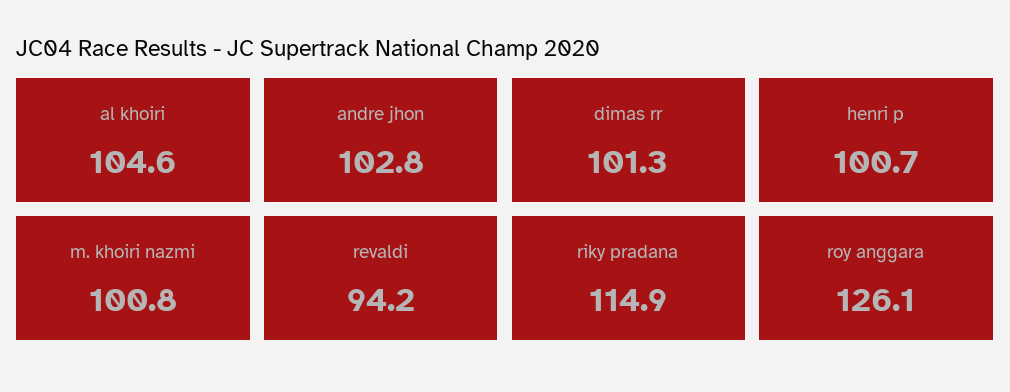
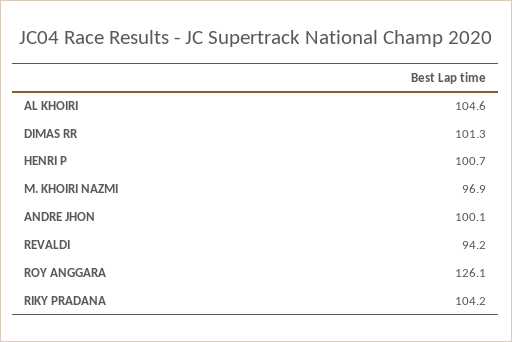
  {
    "al khoiri": 104.6,
-   "andre jhon": 102.8,
+   "andre jhon": 100.1,
    "dimas rr": 101.3,
    "henri p": 100.7,
-   "m. khoiri nazmi": 100.8,
+   "m. khoiri nazmi": 96.9,
    "revaldi": 94.2,
-   "riky pradana": 114.9,
+   "riky pradana": 104.2,
    "roy anggara": 126.1
  }

